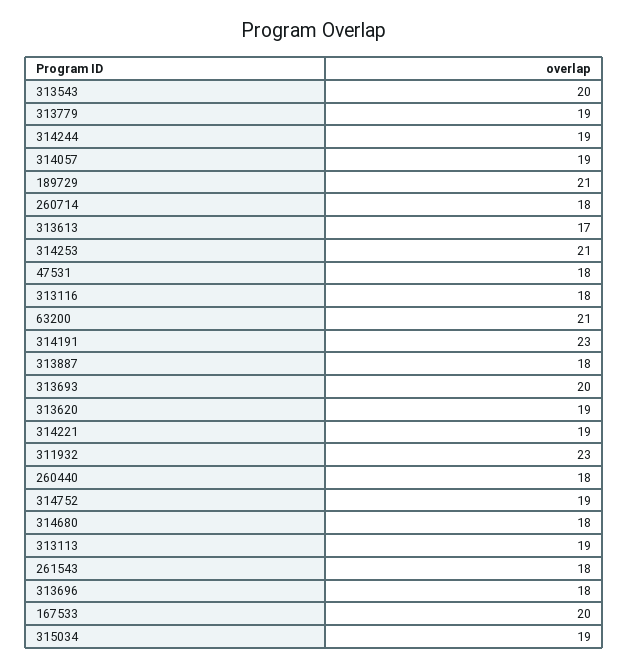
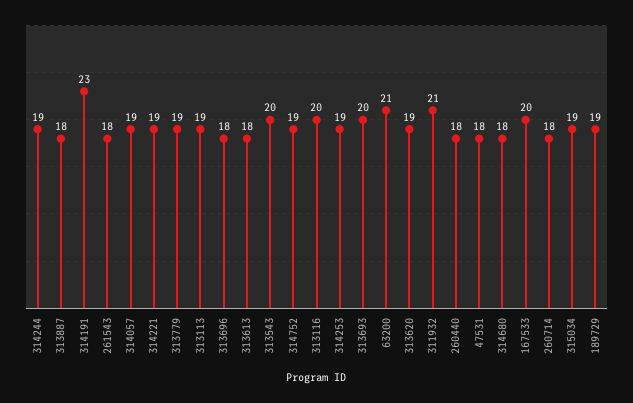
  {
    "313543": 20,
    "313779": 19,
    "314244": 19,
    "314057": 19,
-   "189729": 21,
+   "189729": 19,
    "260714": 18,
-   "313613": 17,
+   "313613": 18,
-   "314253": 21,
+   "314253": 19,
    "47531": 18,
-   "313116": 18,
+   "313116": 20,
    "63200": 21,
    "314191": 23,
    "313887": 18,
    "313693": 20,
    "313620": 19,
    "314221": 19,
-   "311932": 23,
+   "311932": 21,
    "260440": 18,
    "314752": 19,
    "314680": 18,
    "313113": 19,
    "261543": 18,
    "313696": 18,
    "167533": 20,
    "315034": 19
  }

